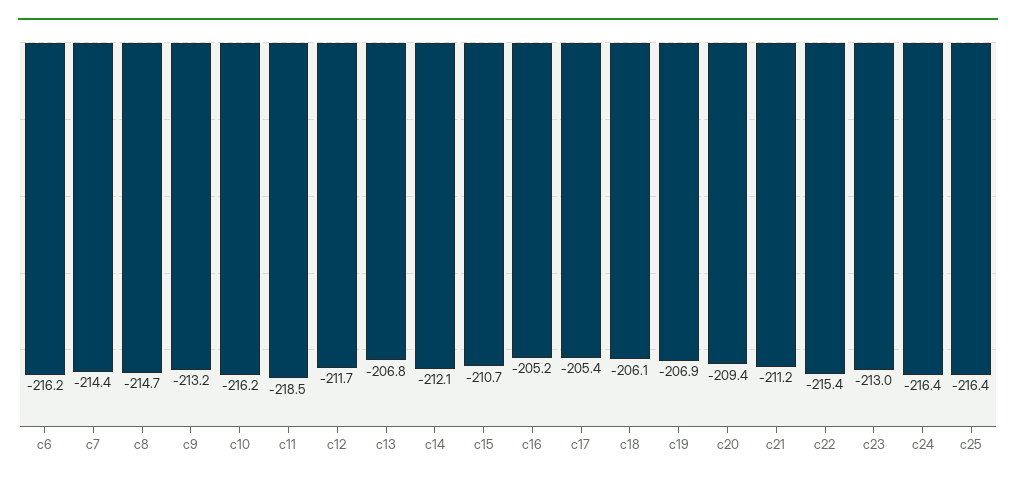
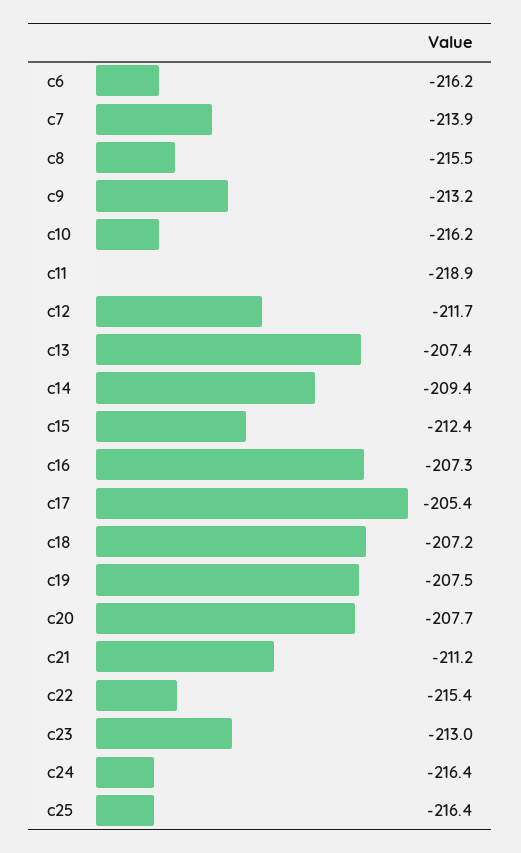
  {
    "c6": -216.2,
-   "c7": -214.4,
+   "c7": -213.9,
-   "c8": -214.7,
+   "c8": -215.5,
    "c9": -213.2,
    "c10": -216.2,
-   "c11": -218.5,
+   "c11": -218.9,
    "c12": -211.7,
-   "c13": -206.8,
+   "c13": -207.4,
-   "c14": -212.1,
+   "c14": -209.4,
-   "c15": -210.7,
+   "c15": -212.4,
-   "c16": -205.2,
+   "c16": -207.3,
    "c17": -205.4,
-   "c18": -206.1,
+   "c18": -207.2,
-   "c19": -206.9,
+   "c19": -207.5,
-   "c20": -209.4,
+   "c20": -207.7,
    "c21": -211.2,
    "c22": -215.4,
    "c23": -213,
    "c24": -216.4,
    "c25": -216.4
  }

